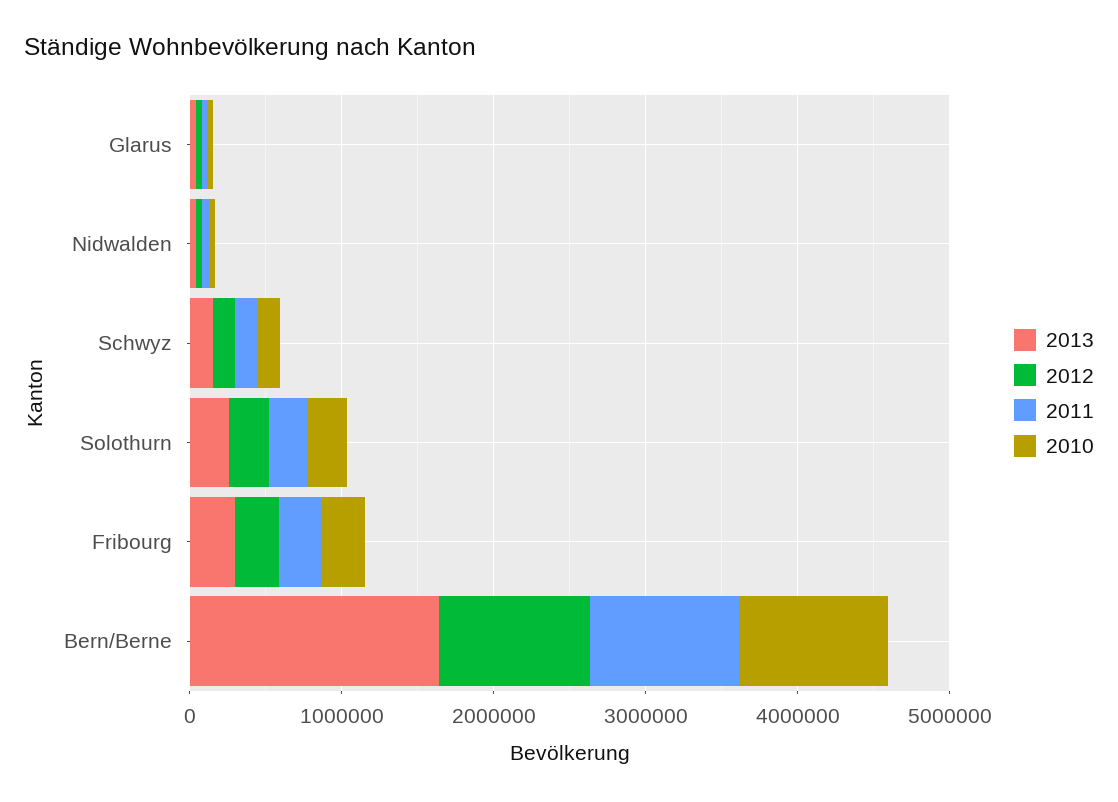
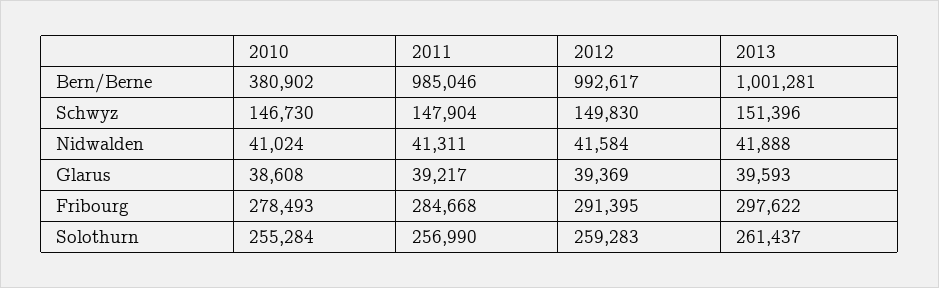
  {
    "2013": {
      "Glarus": 39593,
      "Nidwalden": 41888,
      "Schwyz": 151396,
      "Solothurn": 261437,
      "Fribourg": 297622,
-     "Bern/Berne": 1600000
+     "Bern/Berne": 1001281
    },
    "2012": {
      "Glarus": 39369,
      "Nidwalden": 41584,
      "Schwyz": 149830,
      "Solothurn": 259283,
      "Fribourg": 291395,
      "Bern/Berne": 992617
    },
    "2011": {
      "Glarus": 39217,
      "Nidwalden": 41311,
      "Schwyz": 147904,
      "Solothurn": 256990,
      "Fribourg": 284668,
      "Bern/Berne": 985046
    },
    "2010": {
      "Glarus": 38608,
      "Nidwalden": 41024,
      "Schwyz": 146730,
      "Solothurn": 255284,
      "Fribourg": 278493,
-     "Bern/Berne": 1000000
+     "Bern/Berne": 380902
    }
  }

